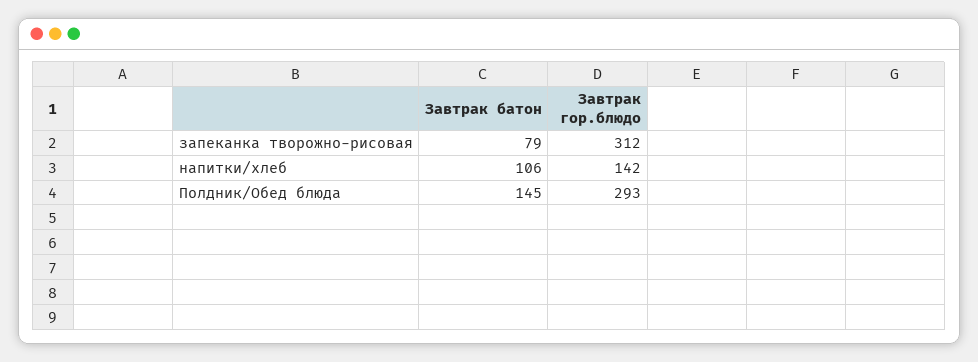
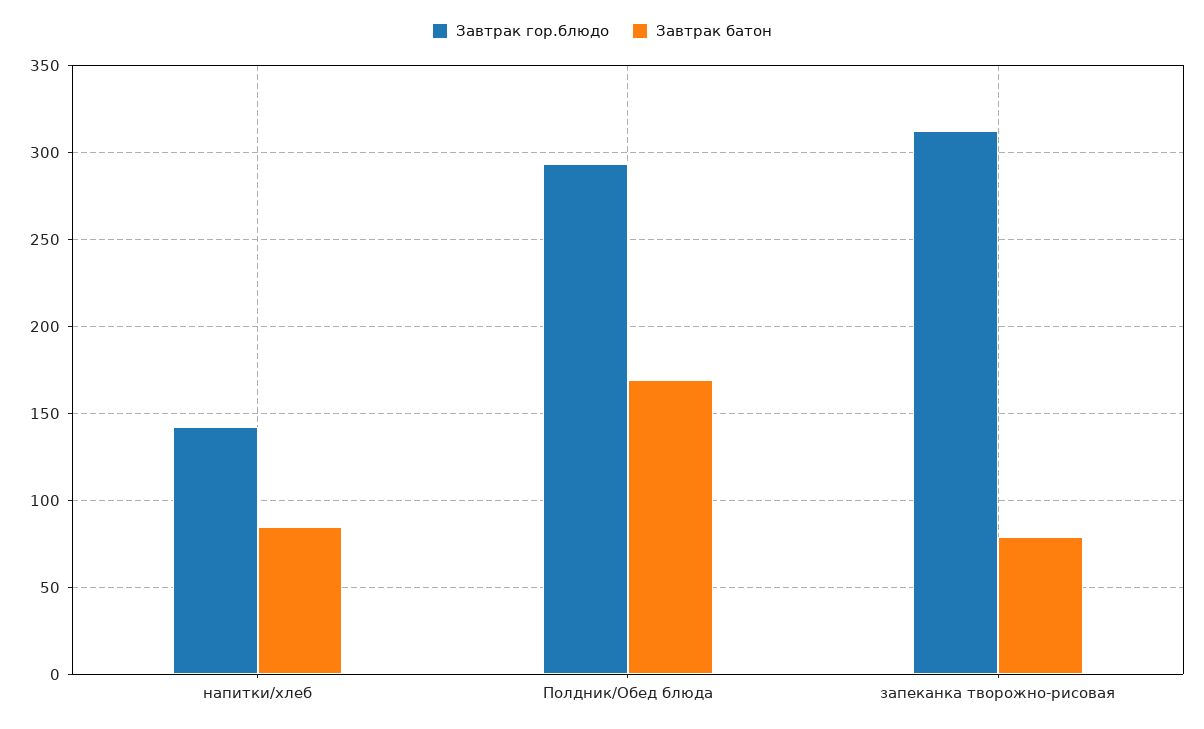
  {
    "Завтрак батон": {
      "запеканка творожно-рисовая": 79,
-     "напитки/хлеб": 106,
+     "напитки/хлеб": 85,
-     "Полдник/Обед блюда": 145
+     "Полдник/Обед блюда": 170
    },
    "Завтрак гор.блюдо": {
      "запеканка творожно-рисовая": 312,
      "напитки/хлеб": 142,
      "Полдник/Обед блюда": 293
    }
  }

